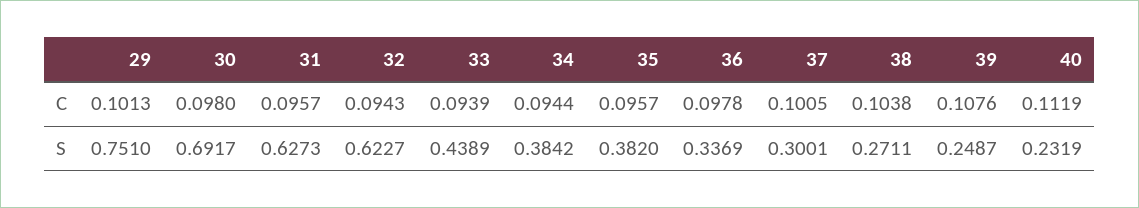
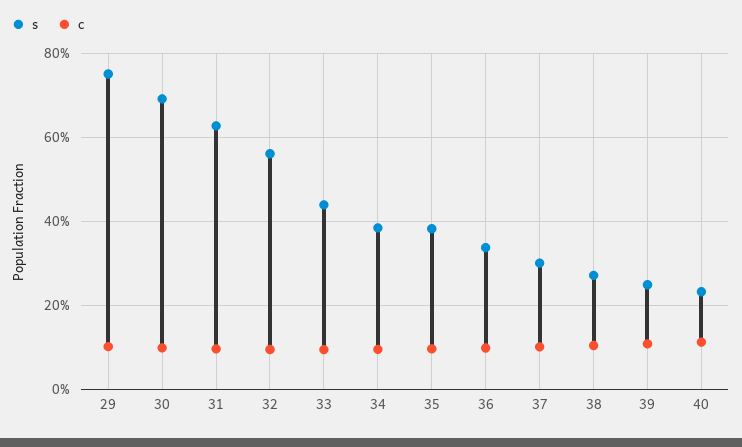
  {
    "C": {
      "29": 0.1013,
      "30": 0.098,
      "31": 0.0957,
      "32": 0.0943,
      "33": 0.0939,
      "34": 0.0944,
      "35": 0.0957,
      "36": 0.0978,
      "37": 0.1005,
      "38": 0.1038,
      "39": 0.1076,
      "40": 0.1119
    },
    "S": {
      "29": 0.751,
      "30": 0.6917,
      "31": 0.6273,
-     "32": 0.6227,
+     "32": 0.56,
      "33": 0.4389,
      "34": 0.3842,
      "35": 0.382,
      "36": 0.3369,
      "37": 0.3001,
      "38": 0.2711,
      "39": 0.2487,
      "40": 0.2319
    }
  }

